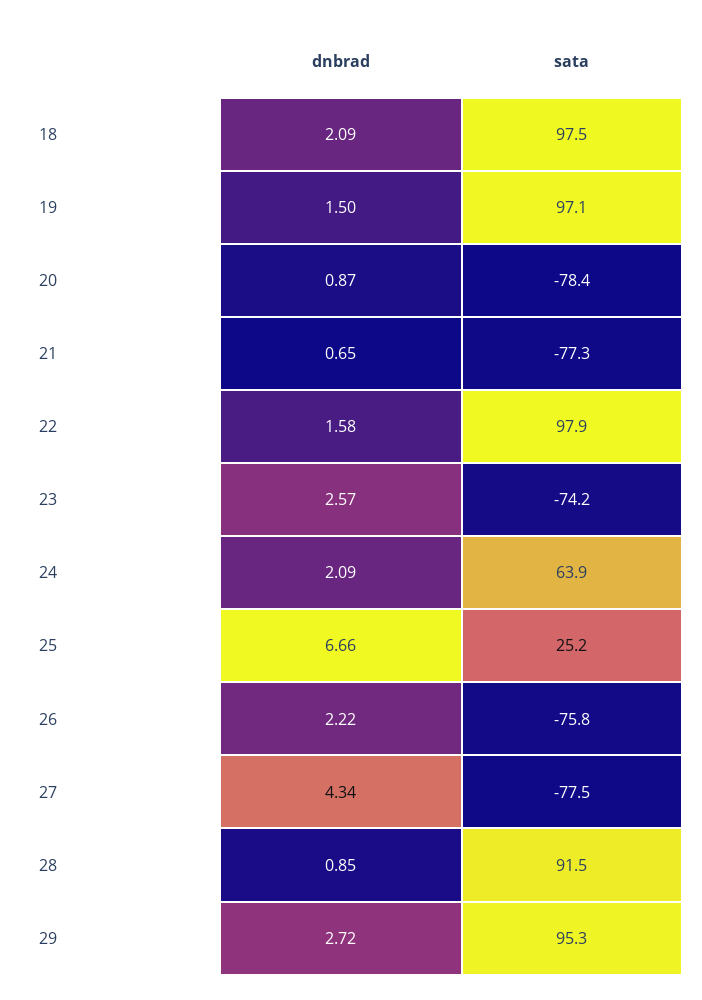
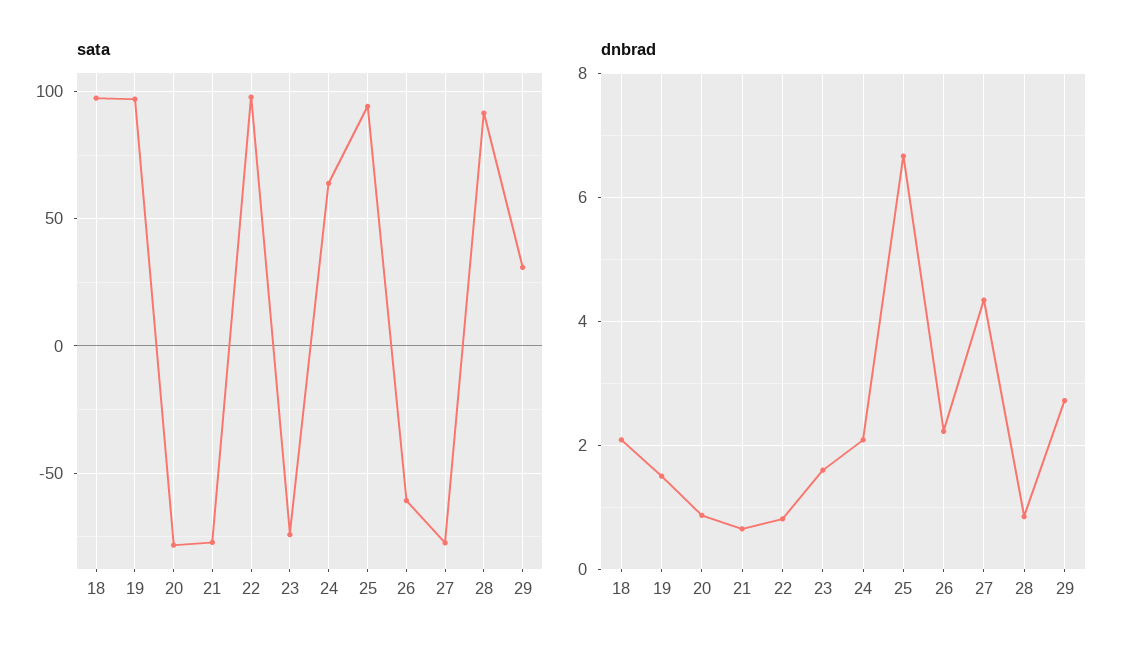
  {
    "dnbrad": {
      "18": 2.09,
      "19": 1.5,
      "20": 0.87,
      "21": 0.65,
-     "22": 1.58,
+     "22": 0.8,
-     "23": 2.57,
+     "23": 1.6,
      "24": 2.09,
      "25": 6.66,
      "26": 2.22,
      "27": 4.34,
      "28": 0.85,
      "29": 2.72
    },
    "sata": {
      "18": 97.5,
      "19": 97.1,
      "20": -78.4,
      "21": -77.3,
      "22": 97.9,
      "23": -74.2,
      "24": 63.9,
-     "25": 25.2,
+     "25": 95,
-     "26": -75.8,
+     "26": -60,
      "27": -77.5,
      "28": 91.5,
-     "29": 95.3
+     "29": 30
    }
  }

